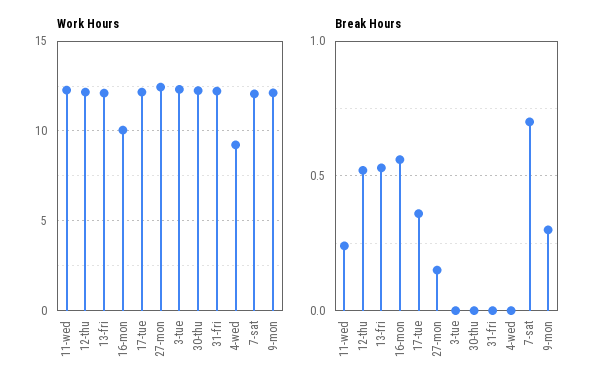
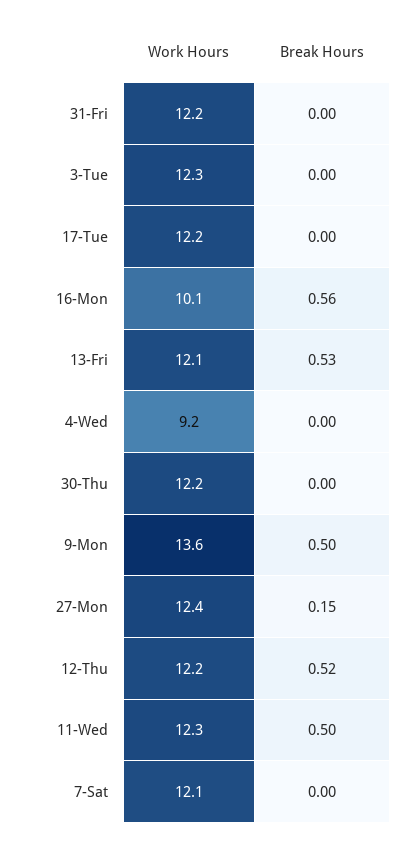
  {
    "Work Hours": {
      "11-wed": 12.3,
      "12-thu": 12.2,
      "13-fri": 12.1,
      "16-mon": 10.1,
      "17-tue": 12.2,
      "27-mon": 12.4,
      "3-tue": 12.3,
      "30-thu": 12.2,
      "31-fri": 12.2,
      "4-wed": 9.2,
      "7-sat": 12.1,
-     "9-mon": 12
+     "9-mon": 13.6
    },
    "Break Hours": {
-     "11-wed": 0.25,
+     "11-wed": 0.5,
      "12-thu": 0.52,
      "13-fri": 0.53,
      "16-mon": 0.56,
-     "17-tue": 0.35,
+     "17-tue": 0,
      "27-mon": 0.15,
      "3-tue": 0,
      "30-thu": 0,
      "31-fri": 0,
      "4-wed": 0,
-     "7-sat": 0.7,
+     "7-sat": 0,
-     "9-mon": 0.3
+     "9-mon": 0.5
    }
  }

